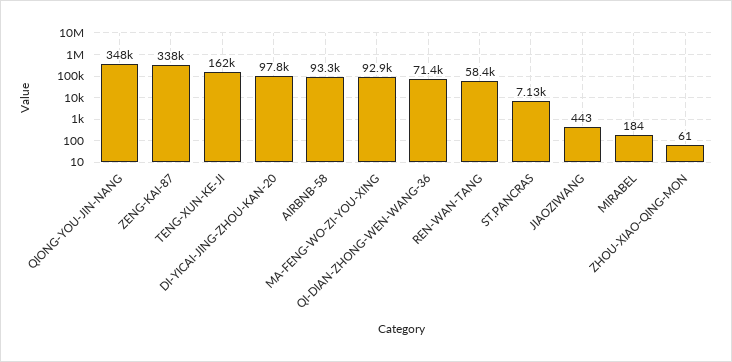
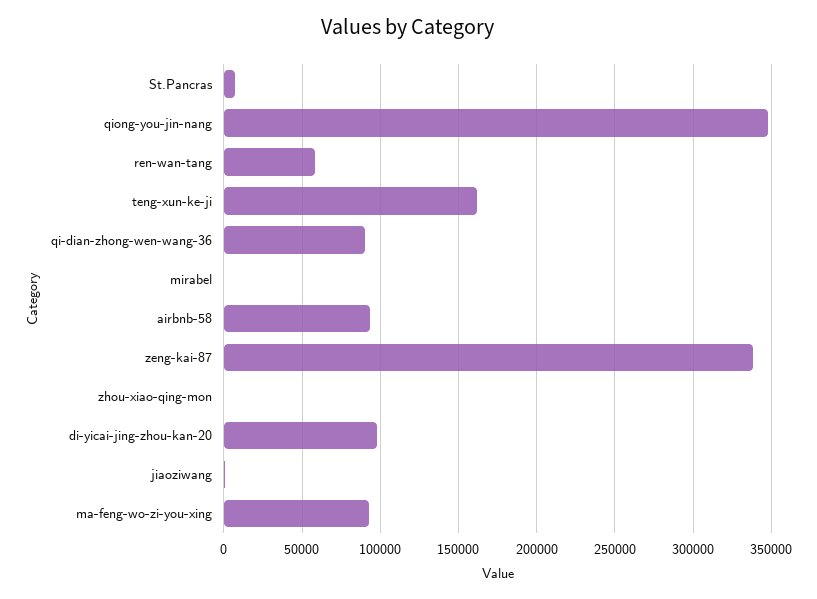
  {
    "QIONG-YOU-JIN-NANG": 348000,
    "ZENG-KAI-87": 338000,
    "TENG-XUN-KE-JI": 162000,
    "DI-YICAI-JING-ZHOU-KAN-20": 97800,
    "AIRBNB-58": 93300,
    "MA-FENG-WO-ZI-YOU-XING": 92900,
-   "QI-DIAN-ZHONG-WEN-WANG-36": 71400,
+   "QI-DIAN-ZHONG-WEN-WANG-36": 90000,
    "REN-WAN-TANG": 58400,
    "ST.PANCRAS": 7130,
    "JIAOZIWANG": 443,
    "MIRABEL": 184,
    "ZHOU-XIAO-QING-MON": 61
  }

